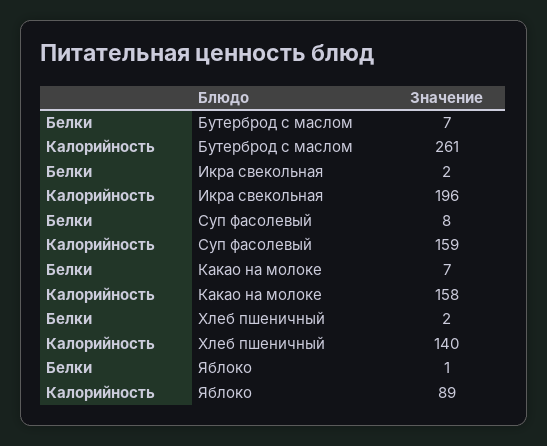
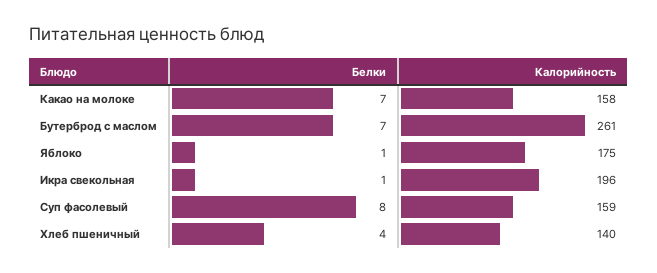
  {
    "Белки": {
      "Бутерброд с маслом": 7,
-     "Икра свекольная": 2,
+     "Икра свекольная": 1,
      "Суп фасолевый": 8,
      "Какао на молоке": 7,
-     "Хлеб пшеничный": 2,
+     "Хлеб пшеничный": 4,
      "Яблоко": 1
    },
    "Калорийность": {
      "Бутерброд с маслом": 261,
      "Икра свекольная": 196,
      "Суп фасолевый": 159,
      "Какао на молоке": 158,
      "Хлеб пшеничный": 140,
-     "Яблоко": 89
+     "Яблоко": 175
    }
  }

